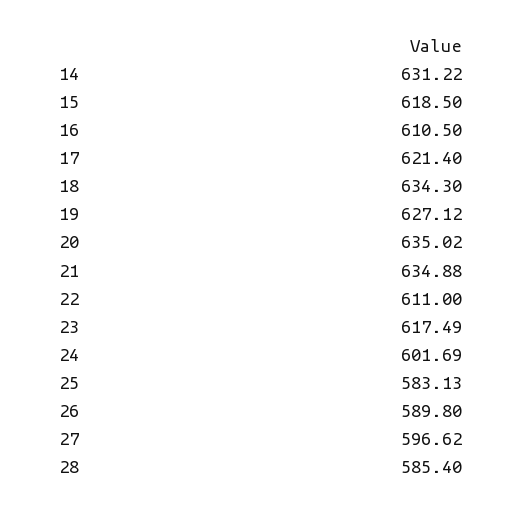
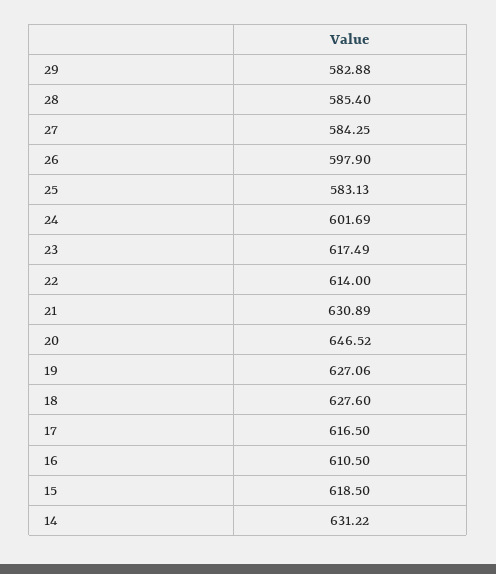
  {
    "14": 631.22,
    "15": 618.5,
    "16": 610.5,
-   "17": 621.4,
+   "17": 616.5,
-   "18": 634.3,
+   "18": 627.6,
-   "19": 627.12,
+   "19": 627.06,
-   "20": 635.02,
+   "20": 646.52,
-   "21": 634.88,
+   "21": 630.89,
-   "22": 611,
+   "22": 614,
    "23": 617.49,
    "24": 601.69,
    "25": 583.13,
-   "26": 589.8,
+   "26": 597.9,
-   "27": 596.62,
+   "27": 584.25,
-   "28": 585.4
+   "28": 585.4,
+   "29": 582.88
  }

